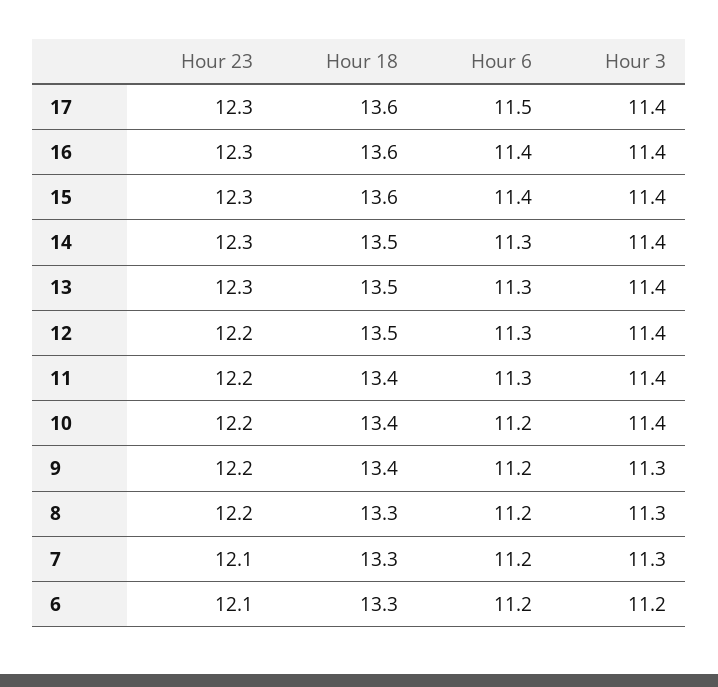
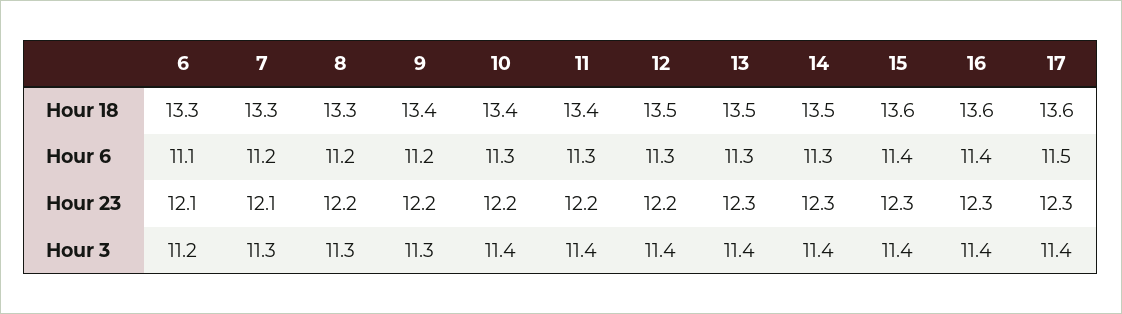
  {
    "Hour 23": {
      "17": 12.3,
      "16": 12.3,
      "15": 12.3,
      "14": 12.3,
      "13": 12.3,
      "12": 12.2,
      "11": 12.2,
      "10": 12.2,
      "9": 12.2,
      "8": 12.2,
      "7": 12.1,
      "6": 12.1
    },
    "Hour 18": {
      "17": 13.6,
      "16": 13.6,
      "15": 13.6,
      "14": 13.5,
      "13": 13.5,
      "12": 13.5,
      "11": 13.4,
      "10": 13.4,
      "9": 13.4,
      "8": 13.3,
      "7": 13.3,
      "6": 13.3
    },
    "Hour 6": {
      "17": 11.5,
      "16": 11.4,
      "15": 11.4,
      "14": 11.3,
      "13": 11.3,
      "12": 11.3,
      "11": 11.3,
-     "10": 11.2,
+     "10": 11.3,
      "9": 11.2,
      "8": 11.2,
      "7": 11.2,
-     "6": 11.2
+     "6": 11.1
    },
    "Hour 3": {
      "17": 11.4,
      "16": 11.4,
      "15": 11.4,
      "14": 11.4,
      "13": 11.4,
      "12": 11.4,
      "11": 11.4,
      "10": 11.4,
      "9": 11.3,
      "8": 11.3,
      "7": 11.3,
      "6": 11.2
    }
  }

